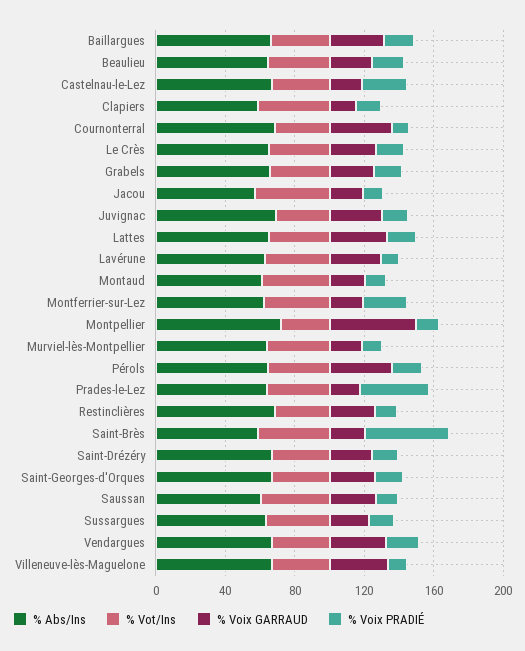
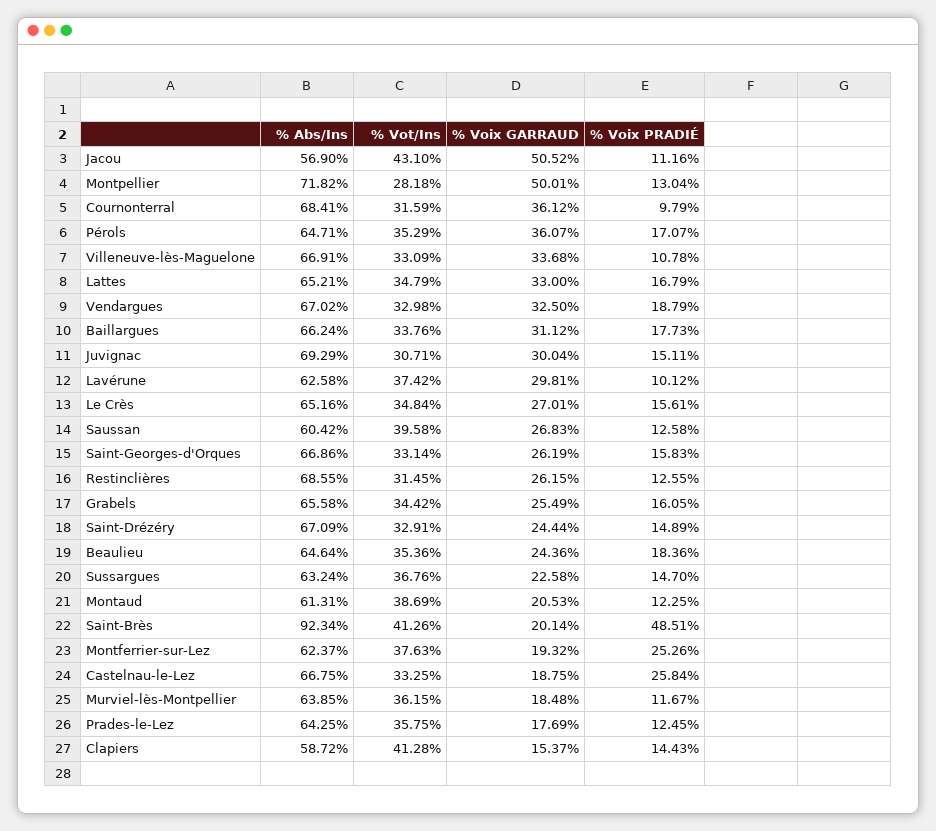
  {
    "% Abs/Ins": {
      "Baillargues": 66.24,
      "Beaulieu": 64.64,
      "Castelnau-le-Lez": 66.75,
      "Clapiers": 58.72,
      "Cournonterral": 68.41,
      "Le Crès": 65.16,
      "Grabels": 65.58,
      "Jacou": 56.9,
      "Juvignac": 69.29,
      "Lattes": 65.21,
      "Lavérune": 62.58,
      "Montaud": 61.31,
      "Montferrier-sur-Lez": 62.37,
      "Montpellier": 71.82,
      "Murviel-lès-Montpellier": 63.85,
      "Pérols": 64.71,
      "Prades-le-Lez": 64.25,
      "Restinclières": 68.55,
-     "Saint-Brès": 60,
+     "Saint-Brès": 92.34,
      "Saint-Drézéry": 67.09,
      "Saint-Georges-d'Orques": 66.86,
      "Saussan": 60.42,
      "Sussargues": 63.24,
      "Vendargues": 67.02,
      "Villeneuve-lès-Maguelone": 66.91
    },
    "% Vot/Ins": {
      "Baillargues": 33.76,
      "Beaulieu": 35.36,
      "Castelnau-le-Lez": 33.25,
      "Clapiers": 41.28,
      "Cournonterral": 31.59,
      "Le Crès": 34.84,
      "Grabels": 34.42,
      "Jacou": 43.1,
      "Juvignac": 30.71,
      "Lattes": 34.79,
      "Lavérune": 37.42,
      "Montaud": 38.69,
      "Montferrier-sur-Lez": 37.63,
      "Montpellier": 28.18,
      "Murviel-lès-Montpellier": 36.15,
      "Pérols": 35.29,
      "Prades-le-Lez": 35.75,
      "Restinclières": 31.45,
      "Saint-Brès": 41.26,
      "Saint-Drézéry": 32.91,
      "Saint-Georges-d'Orques": 33.14,
      "Saussan": 39.58,
      "Sussargues": 36.76,
      "Vendargues": 32.98,
      "Villeneuve-lès-Maguelone": 33.09
    },
    "% Voix GARRAUD": {
      "Baillargues": 31.12,
      "Beaulieu": 24.36,
      "Castelnau-le-Lez": 18.75,
      "Clapiers": 15.37,
      "Cournonterral": 36.12,
      "Le Crès": 27.01,
      "Grabels": 25.49,
-     "Jacou": 20,
+     "Jacou": 50.52,
      "Juvignac": 30.04,
      "Lattes": 33,
      "Lavérune": 29.81,
      "Montaud": 20.53,
      "Montferrier-sur-Lez": 19.32,
      "Montpellier": 50.01,
      "Murviel-lès-Montpellier": 18.48,
      "Pérols": 36.07,
      "Prades-le-Lez": 17.69,
      "Restinclières": 26.15,
      "Saint-Brès": 20.14,
      "Saint-Drézéry": 24.44,
      "Saint-Georges-d'Orques": 26.19,
      "Saussan": 26.83,
      "Sussargues": 22.58,
      "Vendargues": 32.5,
      "Villeneuve-lès-Maguelone": 33.68
    },
    "% Voix PRADIÉ": {
      "Baillargues": 17.73,
      "Beaulieu": 18.36,
      "Castelnau-le-Lez": 25.84,
      "Clapiers": 14.43,
      "Cournonterral": 9.79,
      "Le Crès": 15.61,
      "Grabels": 16.05,
      "Jacou": 11.16,
      "Juvignac": 15.11,
      "Lattes": 16.79,
      "Lavérune": 10.12,
      "Montaud": 12.25,
      "Montferrier-sur-Lez": 25.26,
      "Montpellier": 13.04,
      "Murviel-lès-Montpellier": 11.67,
      "Pérols": 17.07,
-     "Prades-le-Lez": 40,
+     "Prades-le-Lez": 12.45,
      "Restinclières": 12.55,
      "Saint-Brès": 48.51,
      "Saint-Drézéry": 14.89,
      "Saint-Georges-d'Orques": 15.83,
      "Saussan": 12.58,
      "Sussargues": 14.7,
      "Vendargues": 18.79,
      "Villeneuve-lès-Maguelone": 10.78
    }
  }

